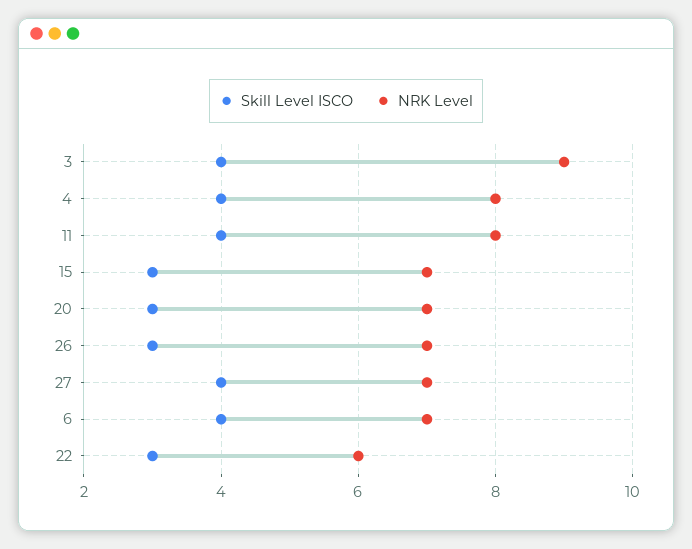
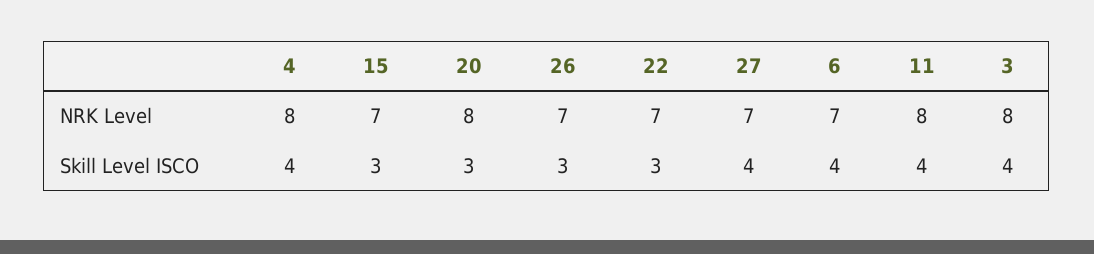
  {
    "Skill Level ISCO": {
      "3": 4,
      "4": 4,
      "11": 4,
      "15": 3,
      "20": 3,
      "26": 3,
      "27": 4,
      "6": 4,
      "22": 3
    },
    "NRK Level": {
-     "3": 9,
+     "3": 8,
      "4": 8,
      "11": 8,
      "15": 7,
-     "20": 7,
+     "20": 8,
      "26": 7,
      "27": 7,
      "6": 7,
-     "22": 6
+     "22": 7
    }
  }

